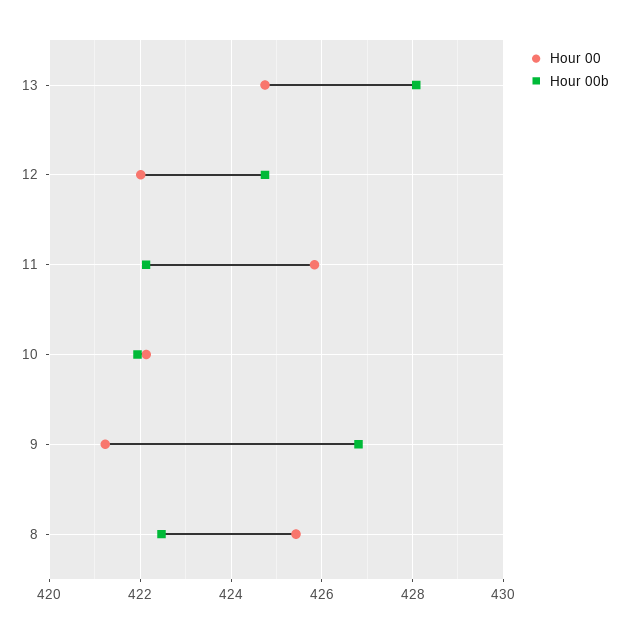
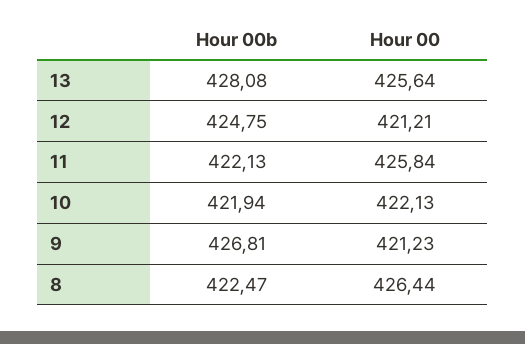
  {
    "Hour 00": {
-     "13": 424.8,
+     "13": 425.64,
-     "12": 422,
+     "12": 421.21,
      "11": 425.84,
      "10": 422.13,
      "9": 421.23,
-     "8": 425.4
+     "8": 426.44
    },
    "Hour 00b": {
      "13": 428.08,
      "12": 424.75,
      "11": 422.13,
      "10": 421.94,
      "9": 426.81,
      "8": 422.47
    }
  }

